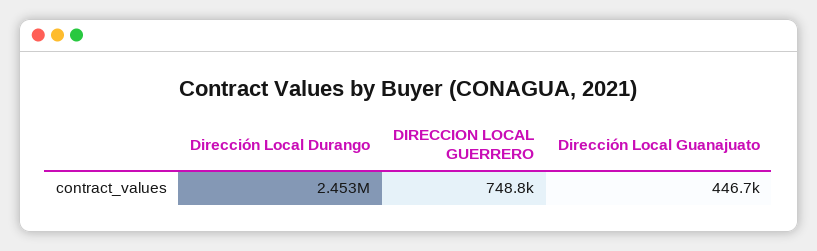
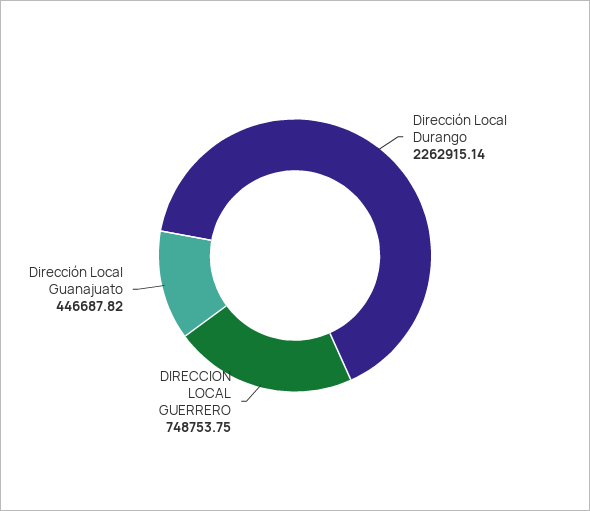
  {
-   "Dirección Local Durango": 2453000,
+   "Dirección Local Durango": 2262915.14,
    "DIRECCION LOCAL GUERRERO": 748753.75,
    "Dirección Local Guanajuato": 446687.82
  }

